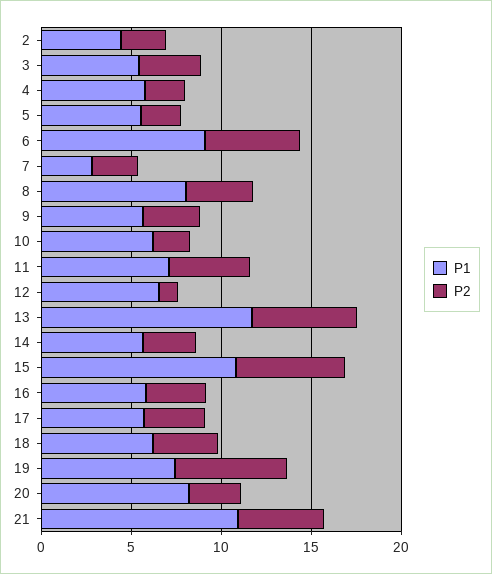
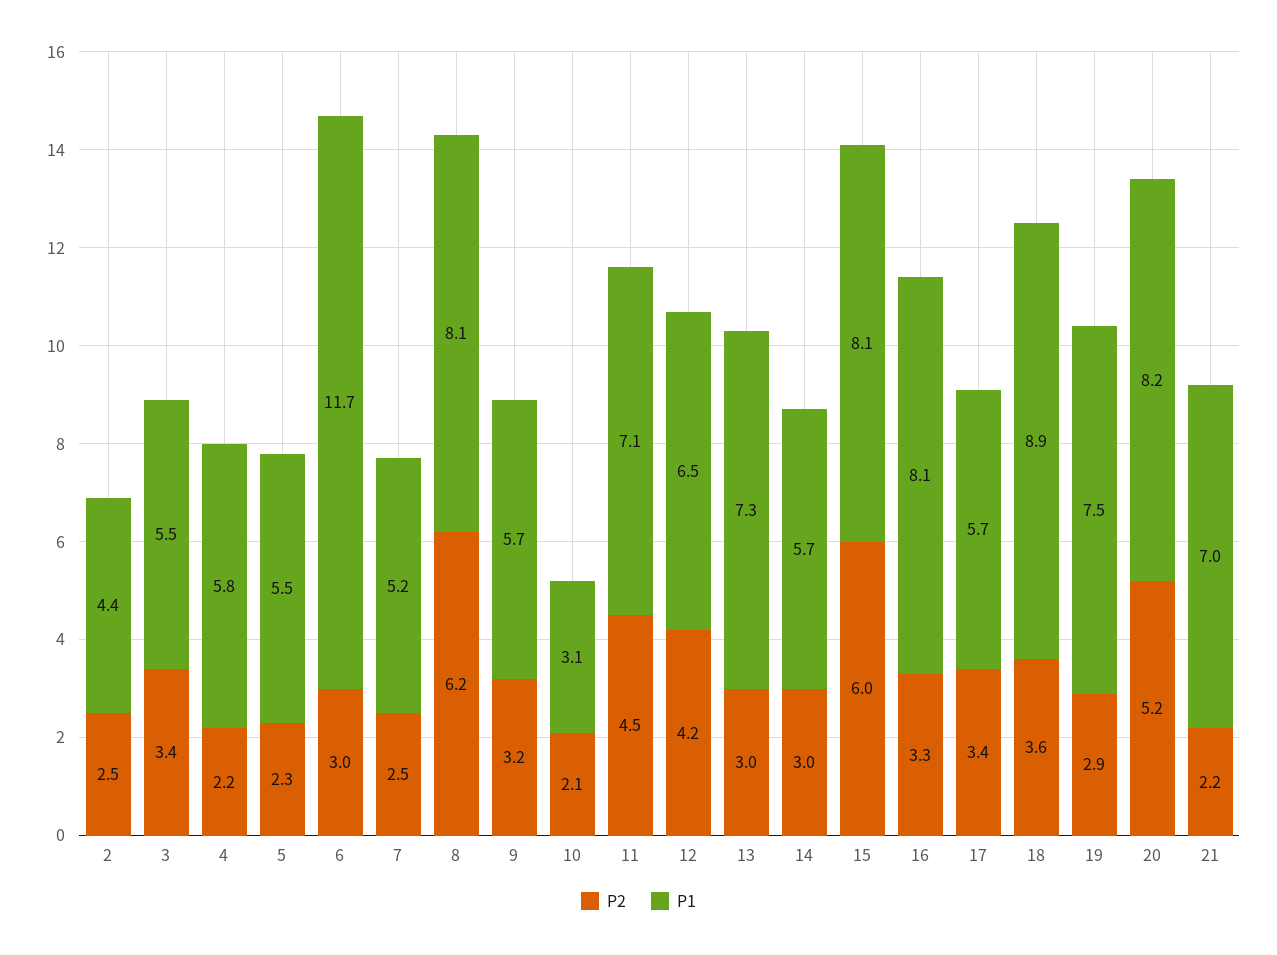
  {
    "P1": {
      "2": 4.4,
      "3": 5.5,
      "4": 5.8,
      "5": 5.5,
-     "6": 9,
+     "6": 11.7,
-     "7": 3,
+     "7": 5.2,
      "8": 8.1,
      "9": 5.7,
-     "10": 6,
+     "10": 3.1,
      "11": 7.1,
      "12": 6.5,
-     "13": 12,
+     "13": 7.3,
      "14": 5.7,
-     "15": 11,
+     "15": 8.1,
-     "16": 6,
+     "16": 8.1,
      "17": 5.7,
-     "18": 6,
+     "18": 8.9,
      "19": 7.5,
      "20": 8.2,
-     "21": 11
+     "21": 7
    },
    "P2": {
      "2": 2.5,
      "3": 3.4,
      "4": 2.2,
      "5": 2.3,
-     "6": 5,
+     "6": 3,
      "7": 2.5,
-     "8": 4,
+     "8": 6.2,
      "9": 3.2,
      "10": 2.1,
      "11": 4.5,
-     "12": 1,
+     "12": 4.2,
-     "13": 6,
+     "13": 3,
      "14": 3,
      "15": 6,
      "16": 3.3,
      "17": 3.4,
      "18": 3.6,
-     "19": 6,
+     "19": 2.9,
-     "20": 3,
+     "20": 5.2,
-     "21": 5
+     "21": 2.2
    }
  }

